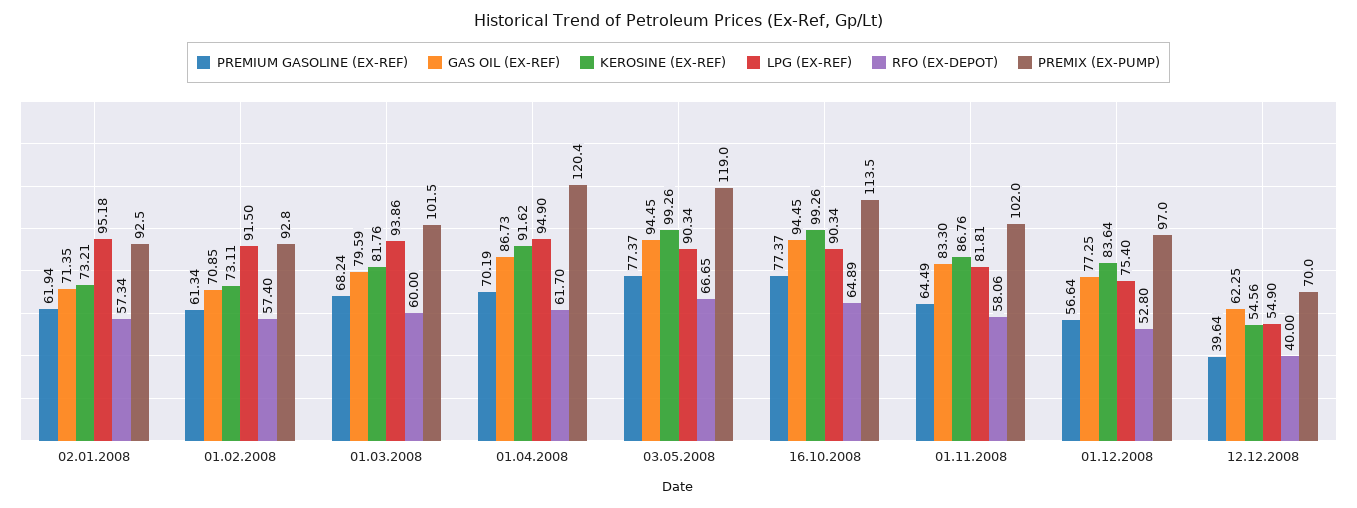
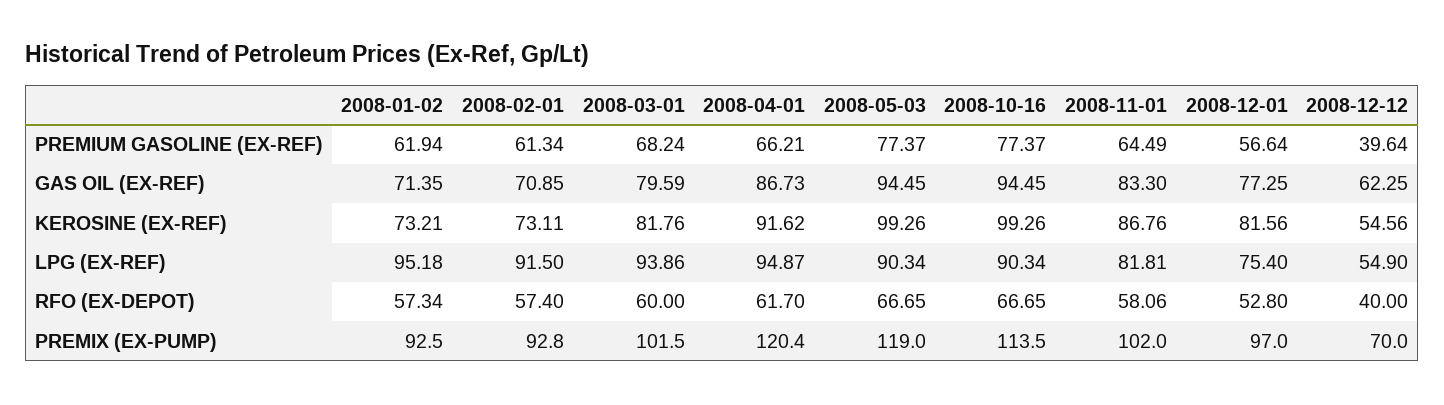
  {
    "PREMIUM GASOLINE (EX-REF)": {
      "02.01.2008": 61.94,
      "01.02.2008": 61.34,
      "01.03.2008": 68.24,
-     "01.04.2008": 70.19,
+     "01.04.2008": 66.21,
      "03.05.2008": 77.37,
      "16.10.2008": 77.37,
      "01.11.2008": 64.49,
      "01.12.2008": 56.64,
      "12.12.2008": 39.64
    },
    "GAS OIL (EX-REF)": {
      "02.01.2008": 71.35,
      "01.02.2008": 70.85,
      "01.03.2008": 79.59,
      "01.04.2008": 86.73,
      "03.05.2008": 94.45,
      "16.10.2008": 94.45,
      "01.11.2008": 83.3,
      "01.12.2008": 77.25,
      "12.12.2008": 62.25
    },
    "KEROSINE (EX-REF)": {
      "02.01.2008": 73.21,
      "01.02.2008": 73.11,
      "01.03.2008": 81.76,
      "01.04.2008": 91.62,
      "03.05.2008": 99.26,
      "16.10.2008": 99.26,
      "01.11.2008": 86.76,
-     "01.12.2008": 83.64,
+     "01.12.2008": 81.56,
      "12.12.2008": 54.56
    },
    "LPG (EX-REF)": {
      "02.01.2008": 95.18,
      "01.02.2008": 91.5,
      "01.03.2008": 93.86,
-     "01.04.2008": 94.9,
+     "01.04.2008": 94.87,
      "03.05.2008": 90.34,
      "16.10.2008": 90.34,
      "01.11.2008": 81.81,
      "01.12.2008": 75.4,
      "12.12.2008": 54.9
    },
    "RFO (EX-DEPOT)": {
      "02.01.2008": 57.34,
      "01.02.2008": 57.4,
      "01.03.2008": 60,
      "01.04.2008": 61.7,
      "03.05.2008": 66.65,
-     "16.10.2008": 64.89,
+     "16.10.2008": 66.65,
      "01.11.2008": 58.06,
      "01.12.2008": 52.8,
      "12.12.2008": 40
    },
    "PREMIX (EX-PUMP)": {
      "02.01.2008": 92.5,
      "01.02.2008": 92.8,
      "01.03.2008": 101.5,
      "01.04.2008": 120.4,
      "03.05.2008": 119,
      "16.10.2008": 113.5,
      "01.11.2008": 102,
      "01.12.2008": 97,
      "12.12.2008": 70
    }
  }

